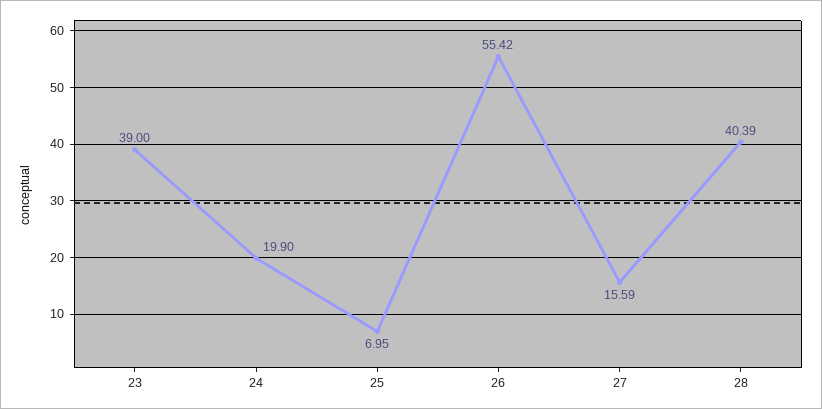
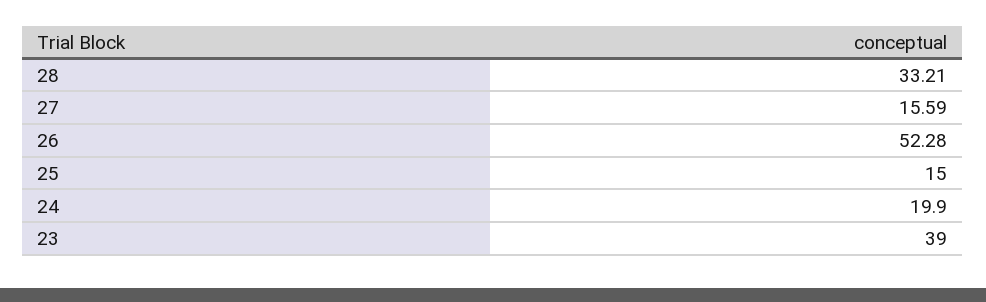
  {
    "23": 39,
    "24": 19.9,
-   "25": 6.95,
+   "25": 15,
-   "26": 55.42,
+   "26": 52.28,
    "27": 15.59,
-   "28": 40.39
+   "28": 33.21
  }

